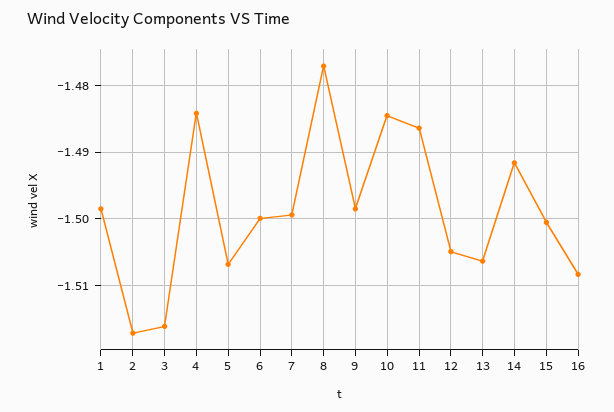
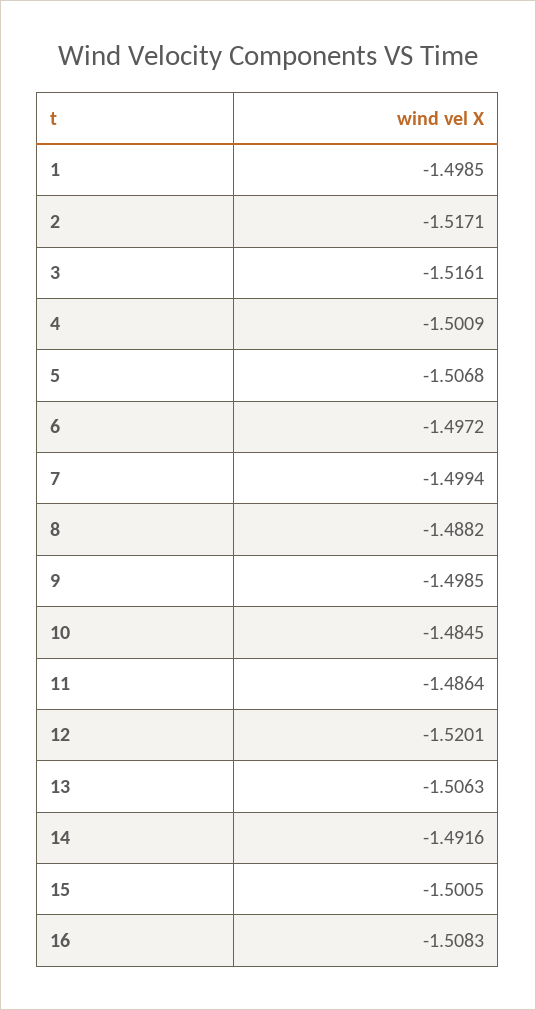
  {
    "1": -1.4985,
    "2": -1.5171,
    "3": -1.5161,
-   "4": -1.484,
+   "4": -1.5009,
    "5": -1.5068,
-   "6": -1.5,
+   "6": -1.4972,
    "7": -1.4994,
-   "8": -1.477,
+   "8": -1.4882,
    "9": -1.4985,
    "10": -1.4845,
    "11": -1.4864,
-   "12": -1.505,
+   "12": -1.5201,
    "13": -1.5063,
    "14": -1.4916,
    "15": -1.5005,
    "16": -1.5083
  }

